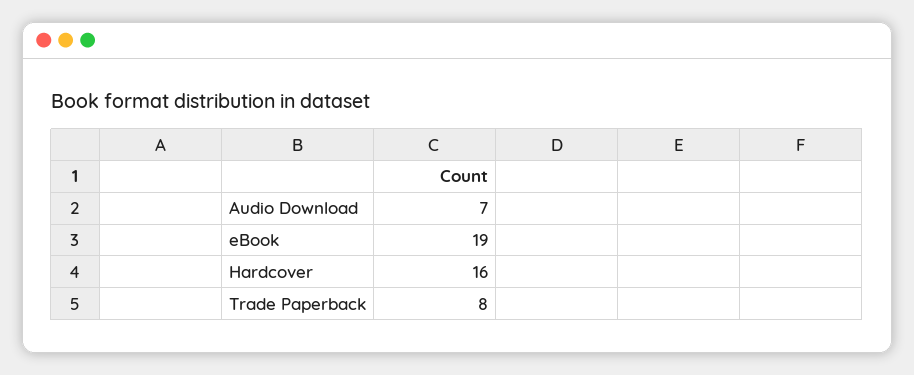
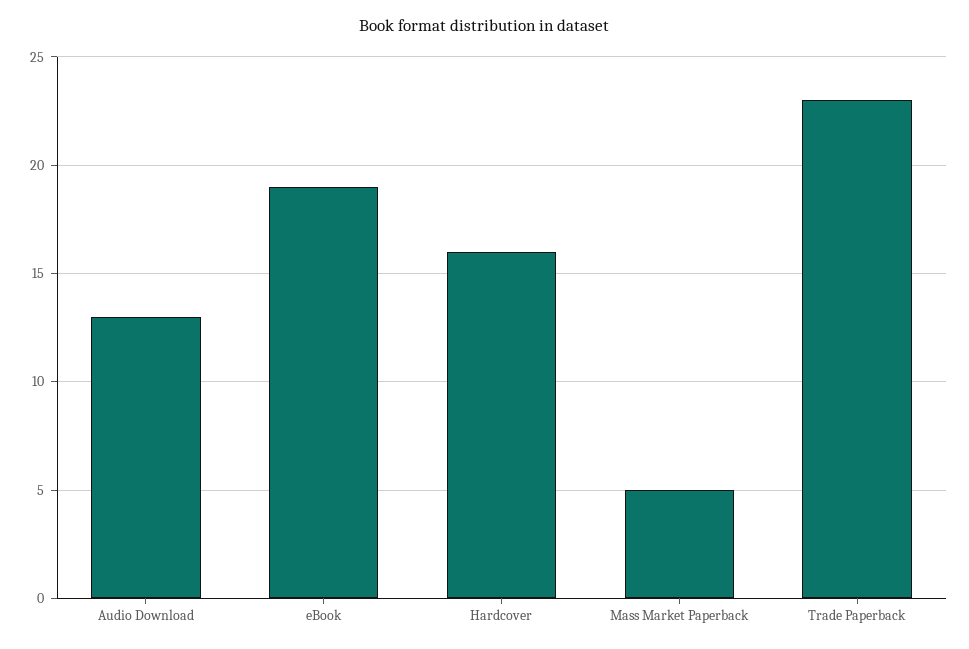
  {
-   "Audio Download": 7,
+   "Audio Download": 13,
    "eBook": 19,
    "Hardcover": 16,
-   "Trade Paperback": 8
+   "Trade Paperback": 23,
+   "Mass Market Paperback": 5
  }

